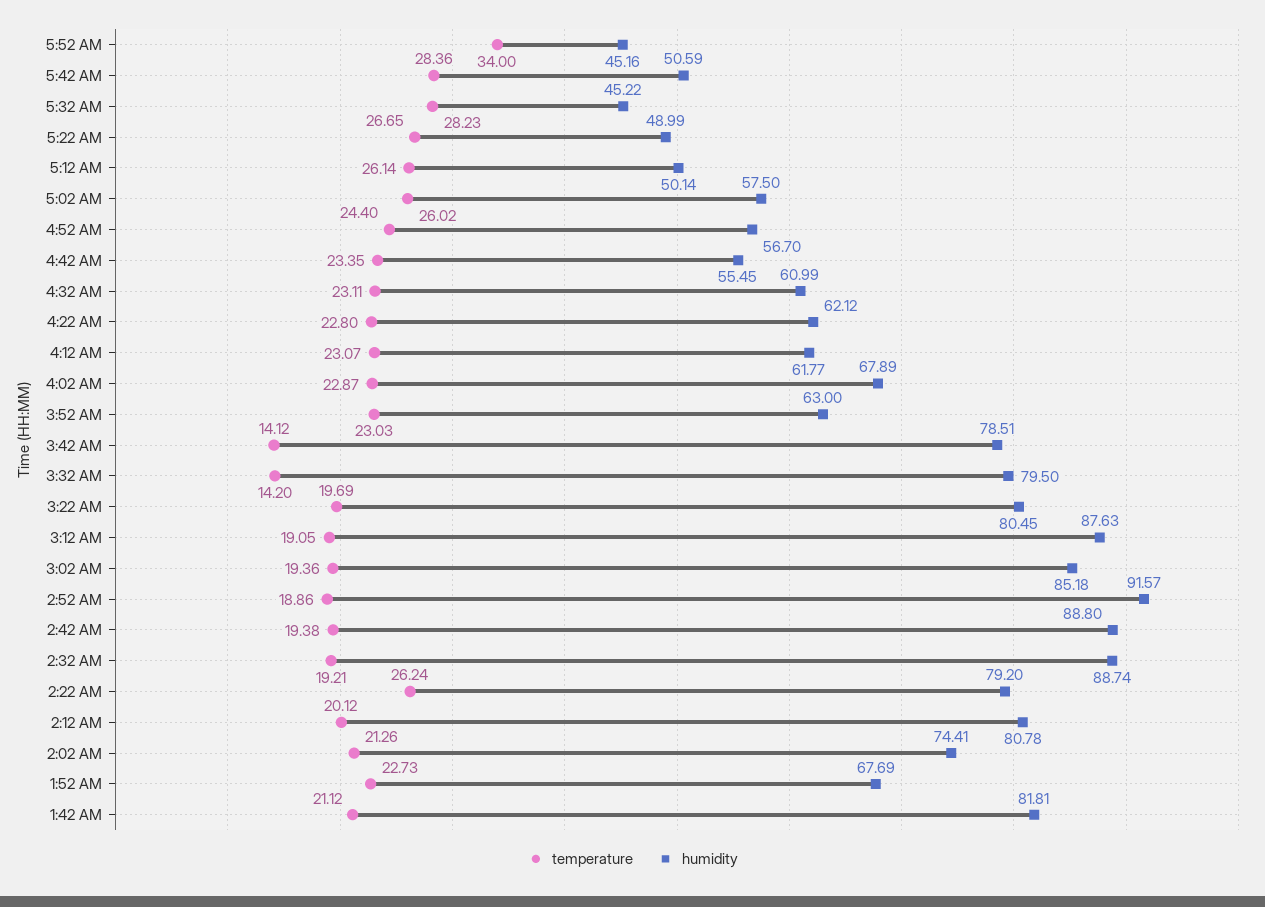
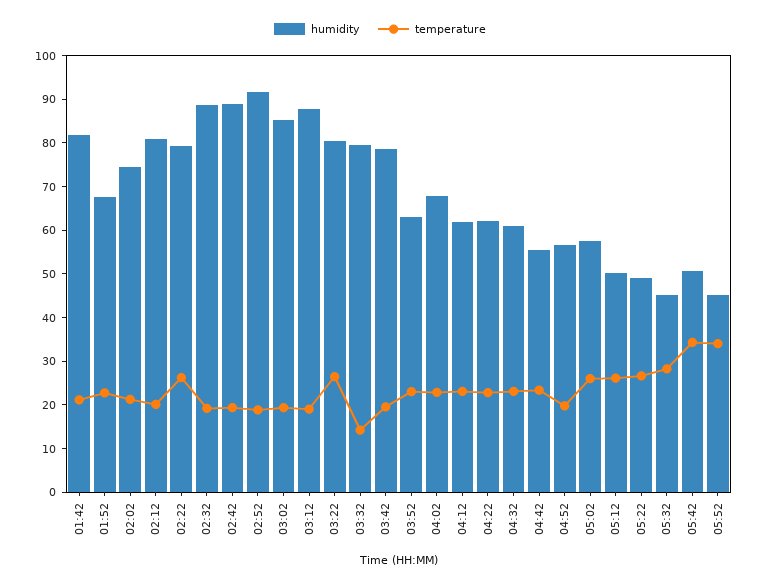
  {
    "temperature": {
      "5:52 AM": 34,
-     "5:42 AM": 28.36,
+     "5:42 AM": 34,
      "5:32 AM": 28.23,
      "5:22 AM": 26.65,
      "5:12 AM": 26.14,
      "5:02 AM": 26.02,
-     "4:52 AM": 24.4,
+     "4:52 AM": 20,
      "4:42 AM": 23.35,
      "4:32 AM": 23.11,
      "4:22 AM": 22.8,
      "4:12 AM": 23.07,
      "4:02 AM": 22.87,
      "3:52 AM": 23.03,
-     "3:42 AM": 14.12,
+     "3:42 AM": 20,
      "3:32 AM": 14.2,
-     "3:22 AM": 19.69,
+     "3:22 AM": 26,
      "3:12 AM": 19.05,
      "3:02 AM": 19.36,
      "2:52 AM": 18.86,
      "2:42 AM": 19.38,
      "2:32 AM": 19.21,
      "2:22 AM": 26.24,
      "2:12 AM": 20.12,
      "2:02 AM": 21.26,
      "1:52 AM": 22.73,
      "1:42 AM": 21.12
    },
    "humidity": {
      "5:52 AM": 45.16,
      "5:42 AM": 50.59,
      "5:32 AM": 45.22,
      "5:22 AM": 48.99,
      "5:12 AM": 50.14,
      "5:02 AM": 57.5,
      "4:52 AM": 56.7,
      "4:42 AM": 55.45,
      "4:32 AM": 60.99,
      "4:22 AM": 62.12,
      "4:12 AM": 61.77,
      "4:02 AM": 67.89,
      "3:52 AM": 63,
      "3:42 AM": 78.51,
      "3:32 AM": 79.5,
      "3:22 AM": 80.45,
      "3:12 AM": 87.63,
      "3:02 AM": 85.18,
      "2:52 AM": 91.57,
      "2:42 AM": 88.8,
      "2:32 AM": 88.74,
      "2:22 AM": 79.2,
      "2:12 AM": 80.78,
      "2:02 AM": 74.41,
      "1:52 AM": 67.69,
      "1:42 AM": 81.81
    }
  }

